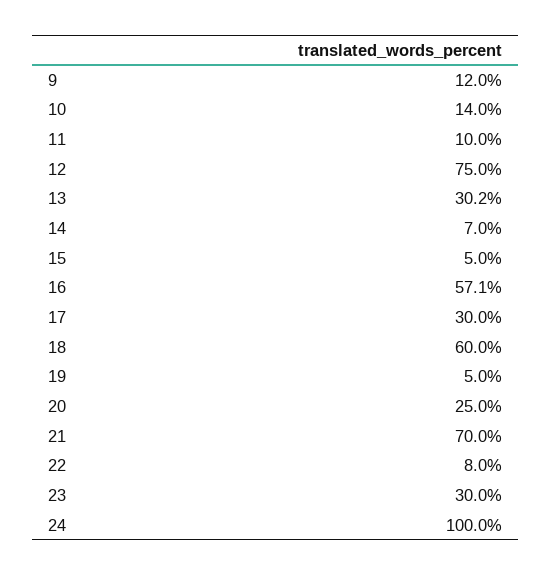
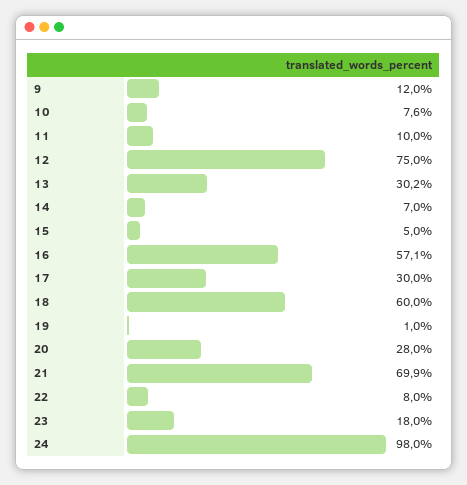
  {
    "9": 12,
-   "10": 14,
+   "10": 7.6,
    "11": 10,
    "12": 75,
    "13": 30.2,
    "14": 7,
    "15": 5,
    "16": 57.1,
    "17": 30,
    "18": 60,
-   "19": 5,
+   "19": 1,
-   "20": 25,
+   "20": 28,
-   "21": 70,
+   "21": 69.9,
    "22": 8,
-   "23": 30,
+   "23": 18,
-   "24": 100
+   "24": 98
  }

